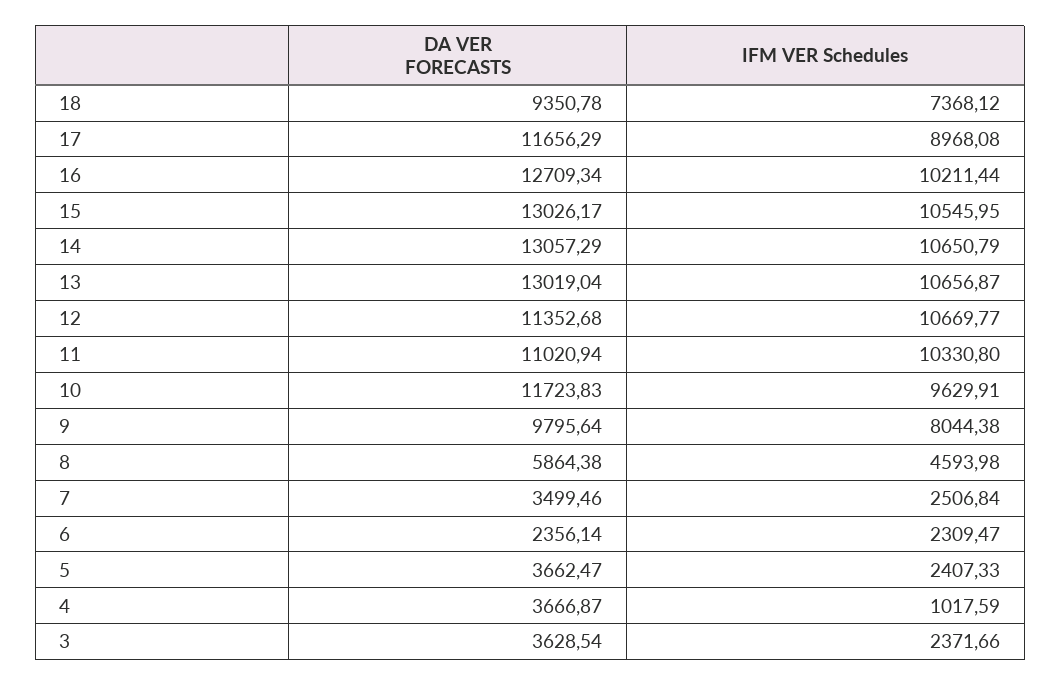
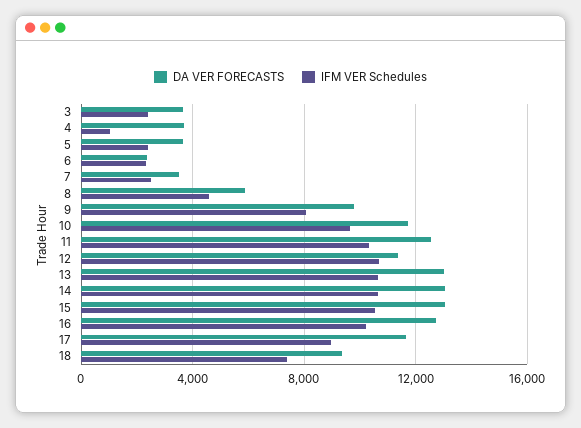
  {
    "DA VER FORECASTS": {
      "18": 9350.78,
      "17": 11656.29,
      "16": 12709.34,
      "15": 13026.17,
      "14": 13057.29,
      "13": 13019.04,
      "12": 11352.68,
-     "11": 11020.94,
+     "11": 12500,
      "10": 11723.83,
      "9": 9795.64,
      "8": 5864.38,
      "7": 3499.46,
      "6": 2356.14,
      "5": 3662.47,
      "4": 3666.87,
      "3": 3628.54
    },
    "IFM VER Schedules": {
      "18": 7368.12,
      "17": 8968.08,
      "16": 10211.44,
      "15": 10545.95,
      "14": 10650.79,
      "13": 10656.87,
      "12": 10669.77,
      "11": 10330.8,
      "10": 9629.91,
      "9": 8044.38,
      "8": 4593.98,
      "7": 2506.84,
      "6": 2309.47,
      "5": 2407.33,
      "4": 1017.59,
      "3": 2371.66
    }
  }

